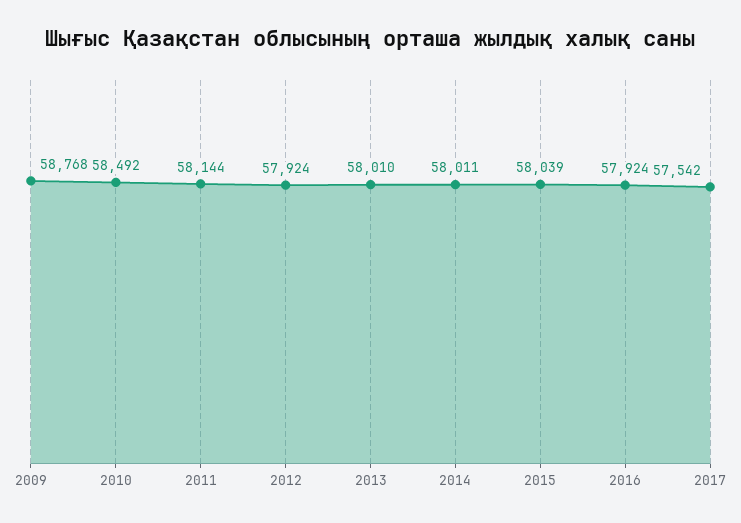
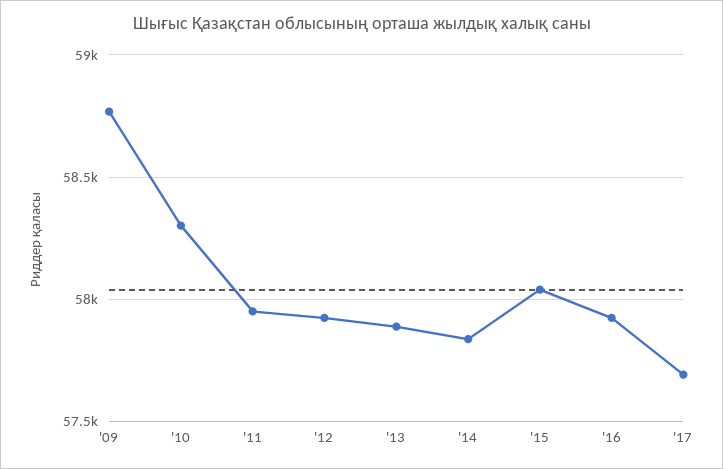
  {
    "2009": 58768,
-   "2010": 58492,
+   "2010": 58300,
-   "2011": 58144,
+   "2011": 57950,
    "2012": 57924,
-   "2013": 58010,
+   "2013": 57900,
-   "2014": 58011,
+   "2014": 57850,
    "2015": 58039,
    "2016": 57924,
-   "2017": 57542
+   "2017": 57700
  }

